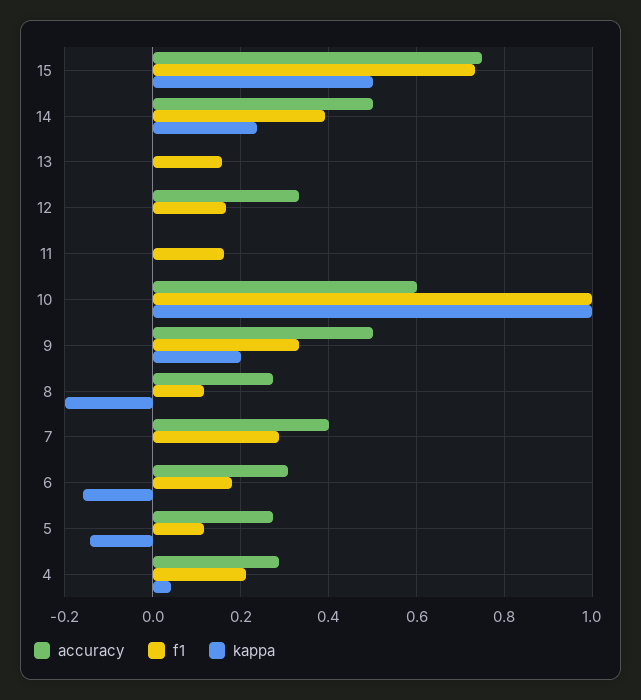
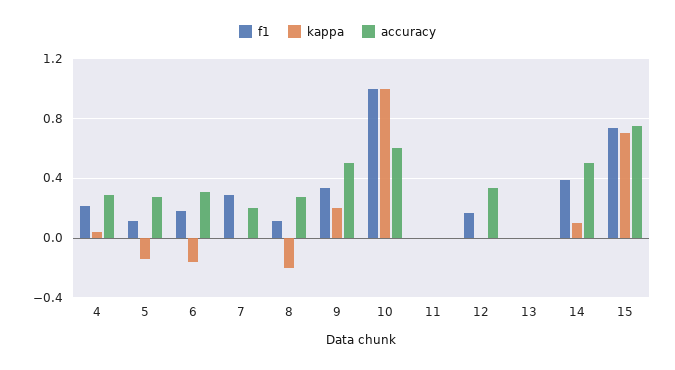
  {
    "accuracy": {
      "15": 0.76,
      "14": 0.5,
      "13": 0,
      "12": 0.34,
      "11": 0,
      "10": 0.6,
      "9": 0.5,
      "8": 0.28,
-     "7": 0.4,
+     "7": 0.2,
      "6": 0.3,
      "5": 0.28,
      "4": 0.28
    },
    "f1": {
      "15": 0.74,
      "14": 0.4,
-     "13": 0.16,
+     "13": 0,
      "12": 0.16,
-     "11": 0.16,
+     "11": 0,
      "10": 1,
      "9": 0.34,
      "8": 0.12,
      "7": 0.28,
      "6": 0.18,
      "5": 0.12,
      "4": 0.22
    },
    "kappa": {
-     "15": 0.5,
+     "15": 0.7,
-     "14": 0.24,
+     "14": 0.1,
      "13": 0,
      "12": 0,
      "11": 0,
      "10": 1,
      "9": 0.2,
      "8": -0.2,
      "7": 0,
      "6": -0.16,
      "5": -0.14,
      "4": 0.04
    }
  }

